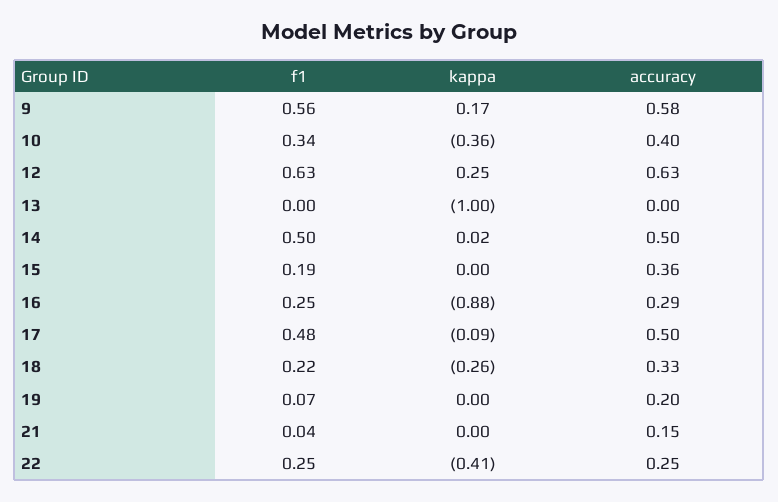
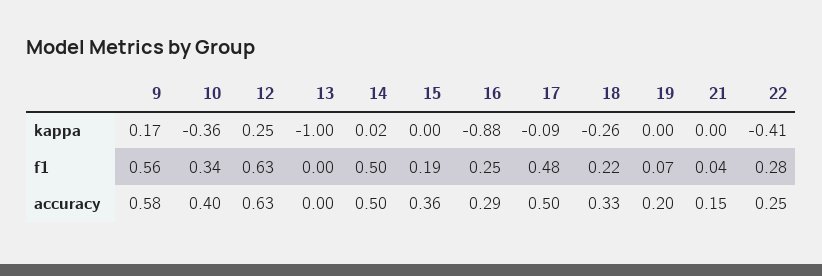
  {
    "f1": {
      "9": 0.56,
      "10": 0.34,
      "12": 0.63,
      "13": 0,
      "14": 0.5,
      "15": 0.19,
      "16": 0.25,
      "17": 0.48,
      "18": 0.22,
      "19": 0.07,
      "21": 0.04,
-     "22": 0.25
+     "22": 0.28
    },
    "kappa": {
      "9": 0.17,
      "10": -0.36,
      "12": 0.25,
      "13": -1,
      "14": 0.02,
      "15": 0,
      "16": -0.88,
      "17": -0.09,
      "18": -0.26,
      "19": 0,
      "21": 0,
      "22": -0.41
    },
    "accuracy": {
      "9": 0.58,
      "10": 0.4,
      "12": 0.63,
      "13": 0,
      "14": 0.5,
      "15": 0.36,
      "16": 0.29,
      "17": 0.5,
      "18": 0.33,
      "19": 0.2,
      "21": 0.15,
      "22": 0.25
    }
  }

